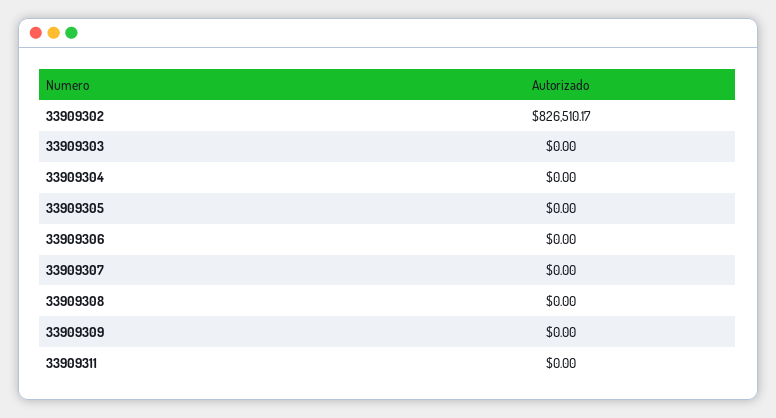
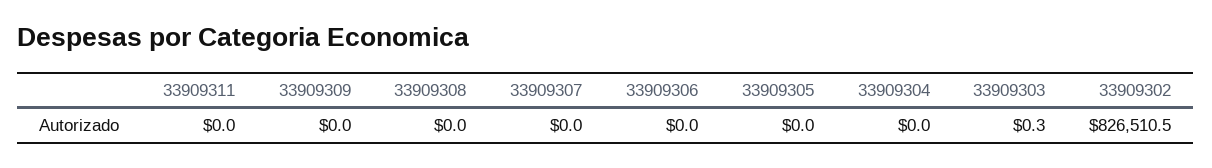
  {
-   "33909302": 826510.17,
+   "33909302": 826510.5,
-   "33909303": 0,
+   "33909303": 0.3,
    "33909304": 0,
    "33909305": 0,
    "33909306": 0,
    "33909307": 0,
    "33909308": 0,
    "33909309": 0,
    "33909311": 0
  }

